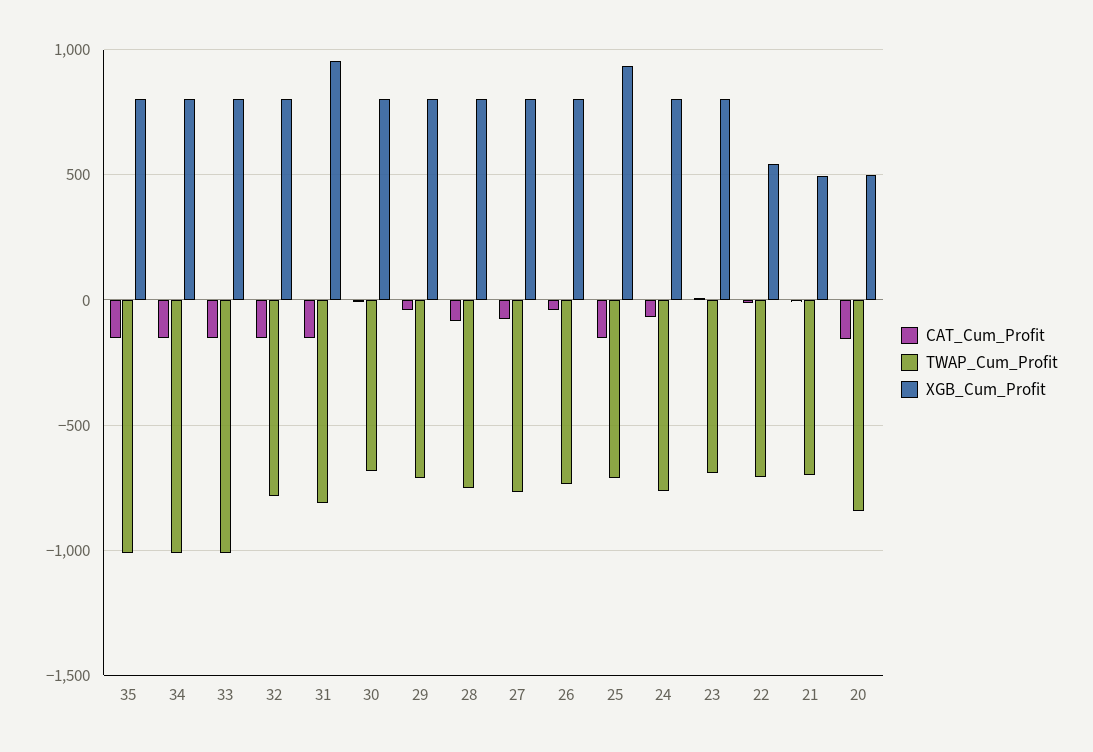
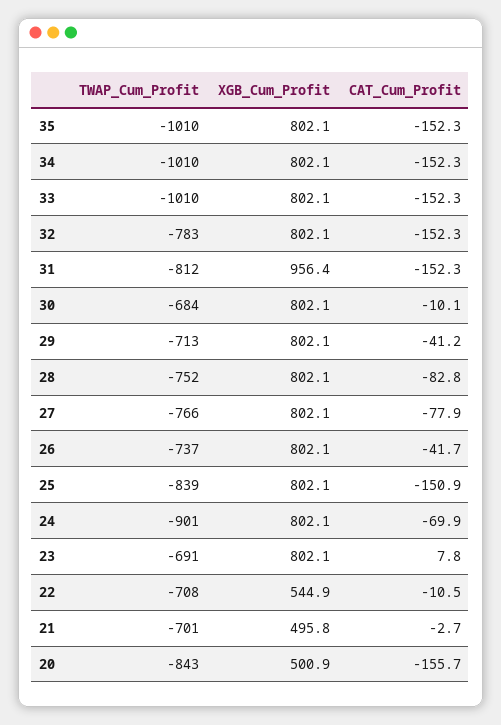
  {
    "CAT_Cum_Profit": {
      "35": -152.3,
      "34": -152.3,
      "33": -152.3,
      "32": -152.3,
      "31": -152.3,
      "30": -10.1,
      "29": -41.2,
      "28": -82.8,
      "27": -77.9,
      "26": -41.7,
      "25": -150.9,
      "24": -69.9,
      "23": 7.8,
      "22": -10.5,
      "21": -2.7,
      "20": -155.7
    },
    "TWAP_Cum_Profit": {
      "35": -1010,
      "34": -1010,
      "33": -1010,
      "32": -783,
      "31": -812,
      "30": -684,
      "29": -713,
      "28": -752,
      "27": -766,
      "26": -737,
-     "25": -700,
+     "25": -839,
-     "24": -750,
+     "24": -901,
      "23": -691,
      "22": -708,
      "21": -701,
      "20": -843
    },
    "XGB_Cum_Profit": {
      "35": 802.1,
      "34": 802.1,
      "33": 802.1,
      "32": 802.1,
      "31": 956.4,
      "30": 802.1,
      "29": 802.1,
      "28": 802.1,
      "27": 802.1,
      "26": 802.1,
-     "25": 950,
+     "25": 802.1,
      "24": 802.1,
      "23": 802.1,
      "22": 544.9,
      "21": 495.8,
      "20": 500.9
    }
  }

